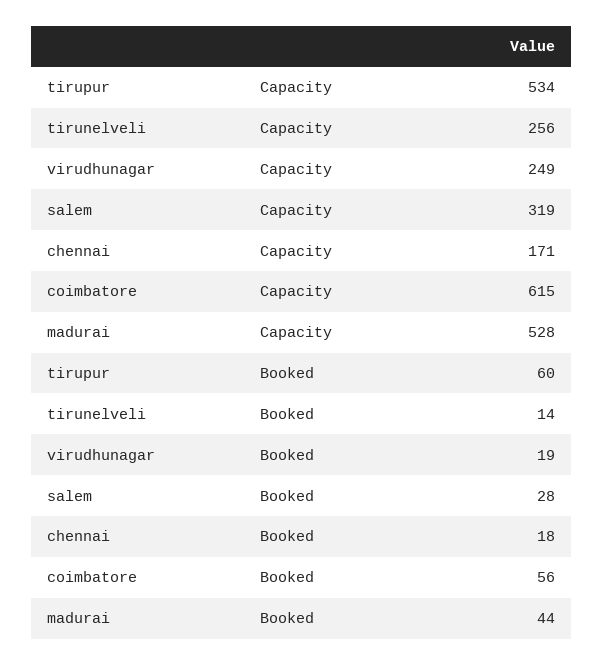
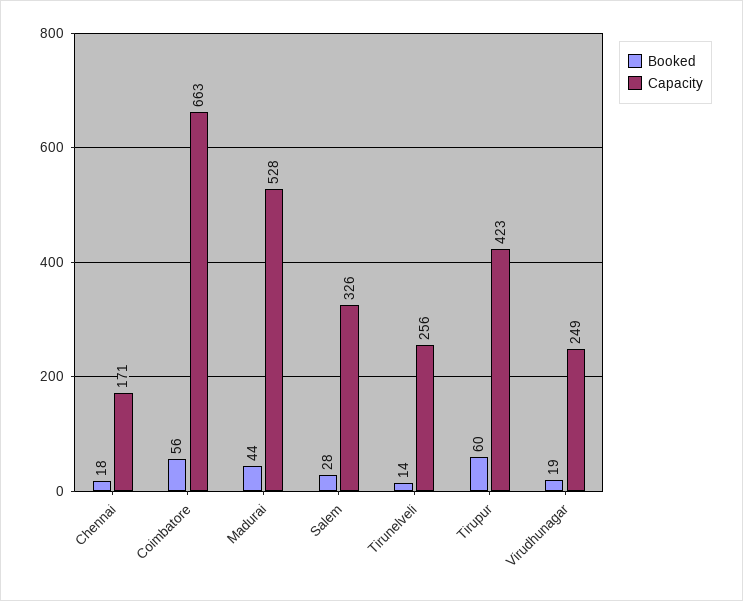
  {
    "Capacity": {
-     "tirupur": 534,
+     "tirupur": 423,
      "tirunelveli": 256,
      "virudhunagar": 249,
-     "salem": 319,
+     "salem": 326,
      "chennai": 171,
-     "coimbatore": 615,
+     "coimbatore": 663,
      "madurai": 528
    },
    "Booked": {
      "tirupur": 60,
      "tirunelveli": 14,
      "virudhunagar": 19,
      "salem": 28,
      "chennai": 18,
      "coimbatore": 56,
      "madurai": 44
    }
  }

